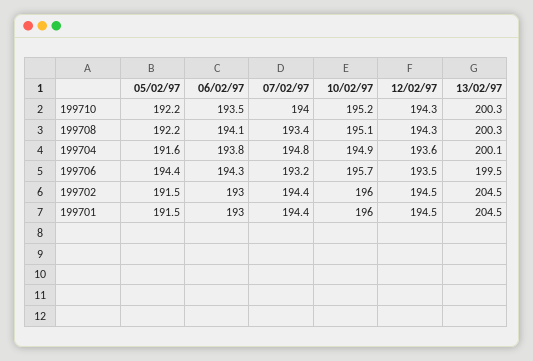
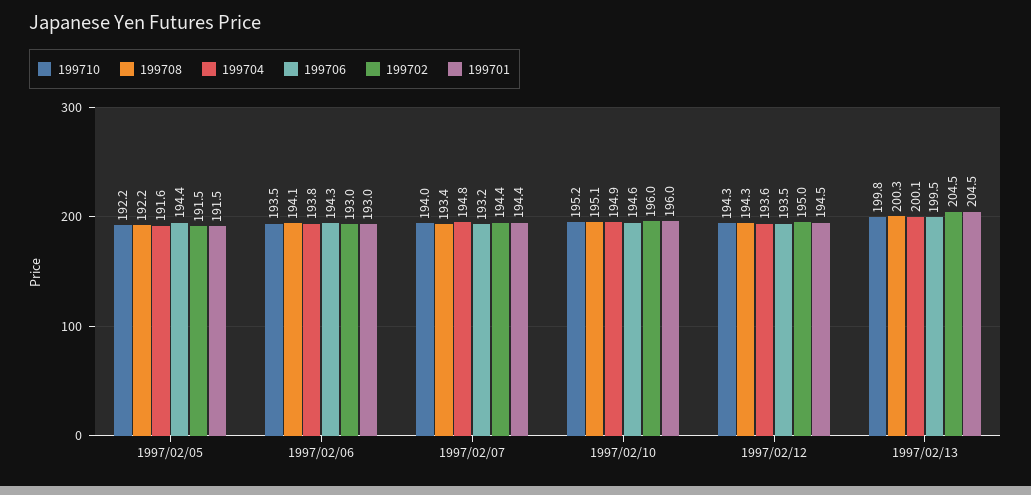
  {
    "199710": {
      "05/02/97": 192.2,
      "06/02/97": 193.5,
      "07/02/97": 194,
      "10/02/97": 195.2,
      "12/02/97": 194.3,
-     "13/02/97": 200.3
+     "13/02/97": 199.8
    },
    "199708": {
      "05/02/97": 192.2,
      "06/02/97": 194.1,
      "07/02/97": 193.4,
      "10/02/97": 195.1,
      "12/02/97": 194.3,
      "13/02/97": 200.3
    },
    "199704": {
      "05/02/97": 191.6,
      "06/02/97": 193.8,
      "07/02/97": 194.8,
      "10/02/97": 194.9,
      "12/02/97": 193.6,
      "13/02/97": 200.1
    },
    "199706": {
      "05/02/97": 194.4,
      "06/02/97": 194.3,
      "07/02/97": 193.2,
-     "10/02/97": 195.7,
+     "10/02/97": 194.6,
      "12/02/97": 193.5,
      "13/02/97": 199.5
    },
    "199702": {
      "05/02/97": 191.5,
      "06/02/97": 193,
      "07/02/97": 194.4,
      "10/02/97": 196,
-     "12/02/97": 194.5,
+     "12/02/97": 195,
      "13/02/97": 204.5
    },
    "199701": {
      "05/02/97": 191.5,
      "06/02/97": 193,
      "07/02/97": 194.4,
      "10/02/97": 196,
      "12/02/97": 194.5,
      "13/02/97": 204.5
    }
  }

